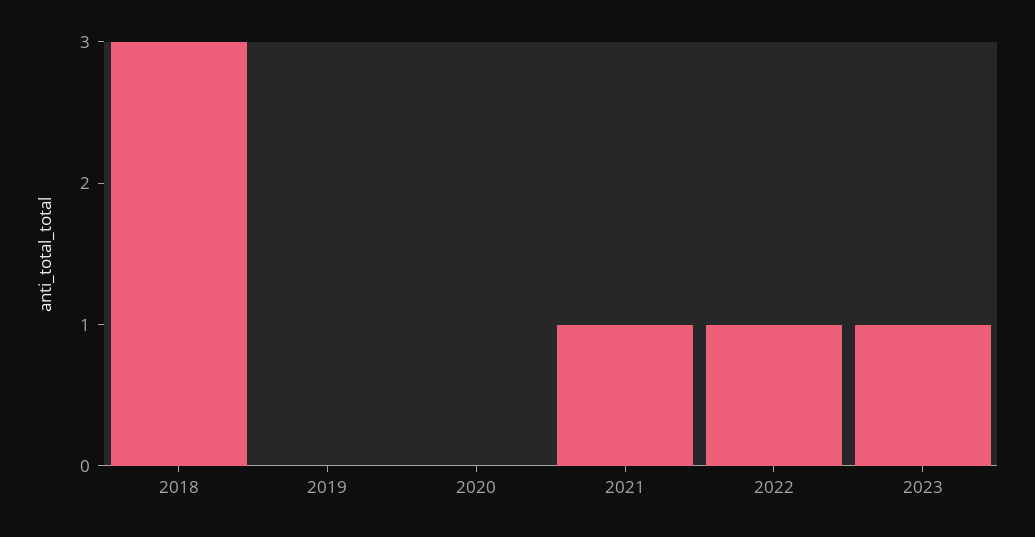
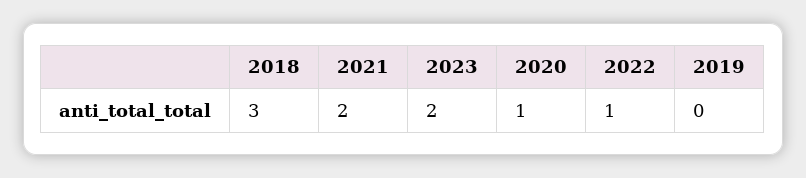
  {
    "2018": 3,
    "2019": 0,
-   "2020": 0,
+   "2020": 1,
-   "2021": 1,
+   "2021": 2,
    "2022": 1,
-   "2023": 1
+   "2023": 2
  }

